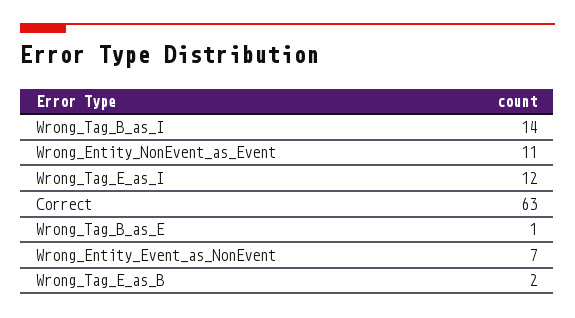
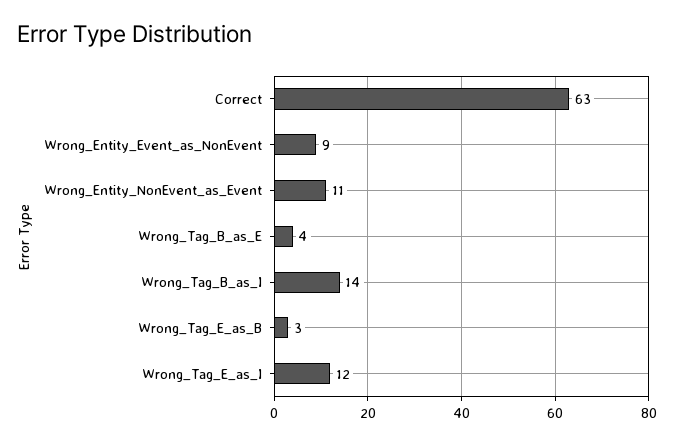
  {
    "Wrong_Tag_B_as_I": 14,
    "Wrong_Entity_NonEvent_as_Event": 11,
    "Wrong_Tag_E_as_I": 12,
    "Correct": 63,
-   "Wrong_Tag_B_as_E": 1,
+   "Wrong_Tag_B_as_E": 4,
-   "Wrong_Entity_Event_as_NonEvent": 7,
+   "Wrong_Entity_Event_as_NonEvent": 9,
-   "Wrong_Tag_E_as_B": 2
+   "Wrong_Tag_E_as_B": 3
  }

